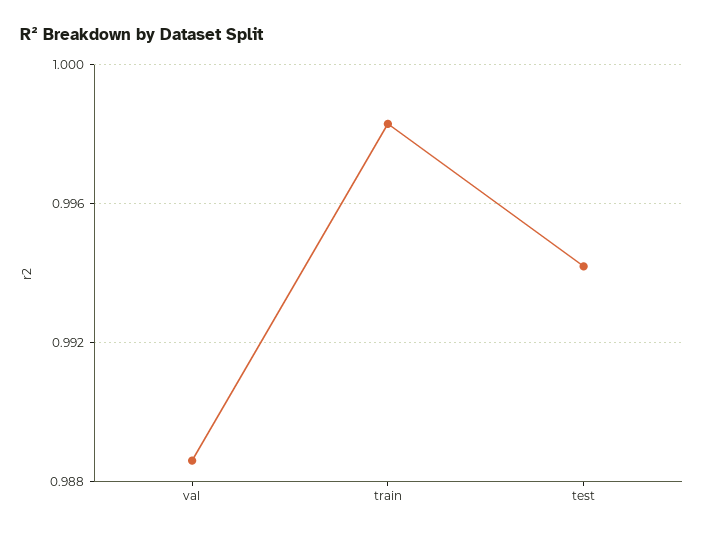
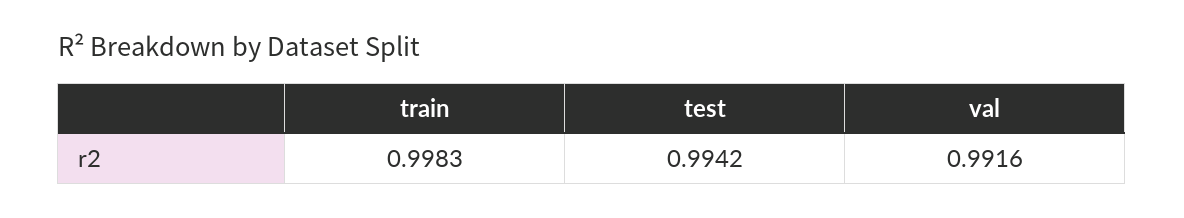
  {
-   "val": 0.9885,
+   "val": 0.9916,
    "train": 0.9983,
    "test": 0.9942
  }

